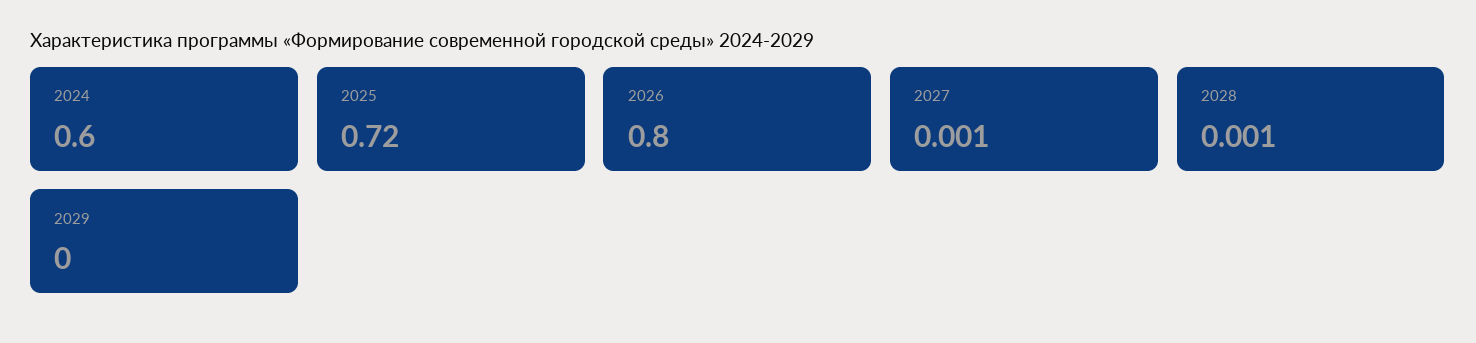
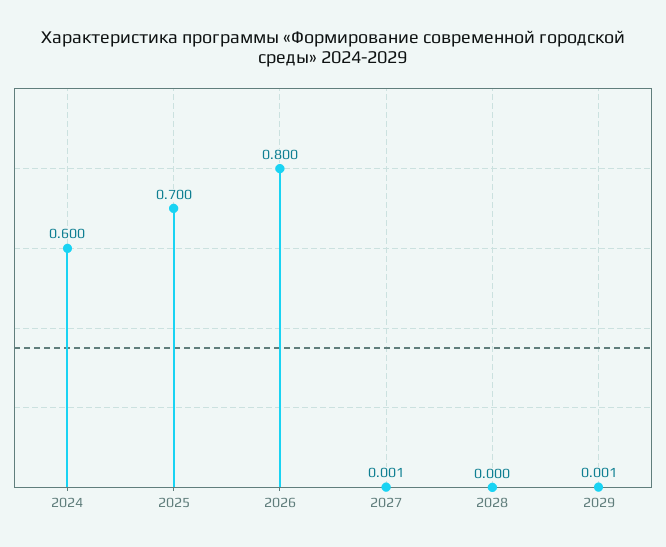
  {
    "2024": 0.6,
-   "2025": 0.72,
+   "2025": 0.7,
    "2026": 0.8,
    "2027": 0.001,
-   "2028": 0.001,
+   "2028": 0,
-   "2029": 0
+   "2029": 0.001
  }

